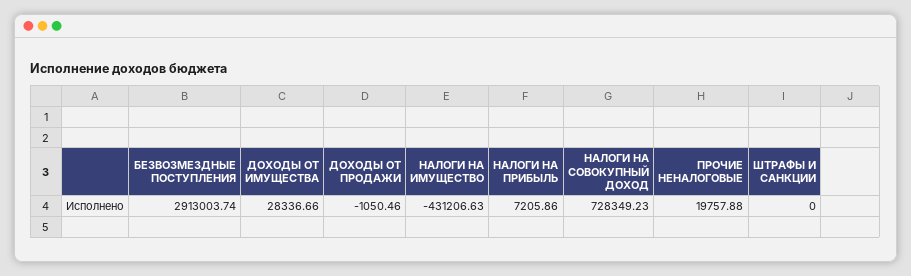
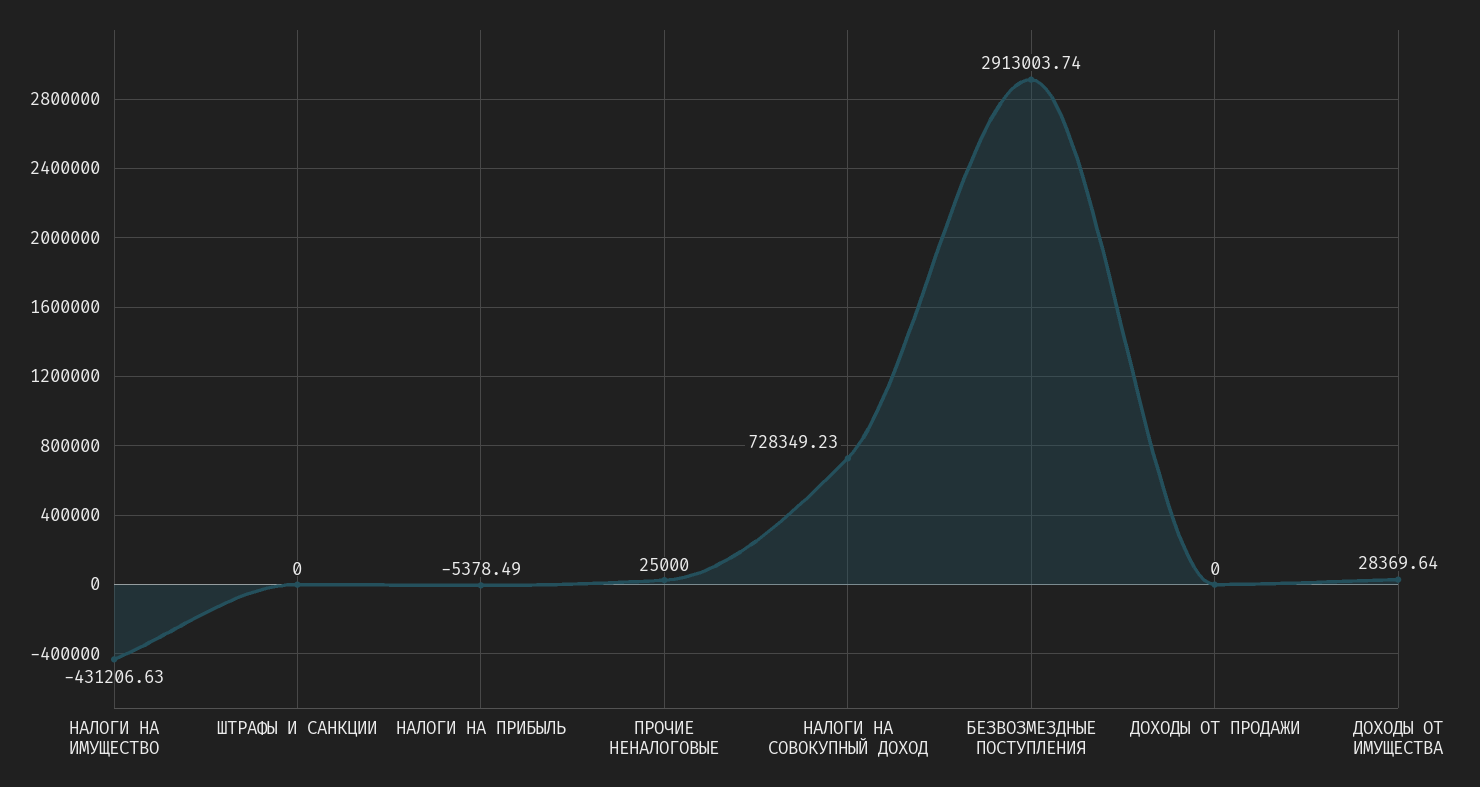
  {
    "БЕЗВОЗМЕЗДНЫЕ ПОСТУПЛЕНИЯ": 2913003.74,
-   "ДОХОДЫ ОТ ИМУЩЕСТВА": 28336.66,
+   "ДОХОДЫ ОТ ИМУЩЕСТВА": 28369.64,
-   "ДОХОДЫ ОТ ПРОДАЖИ": -1050.46,
+   "ДОХОДЫ ОТ ПРОДАЖИ": 0,
    "НАЛОГИ НА ИМУЩЕСТВО": -431206.63,
-   "НАЛОГИ НА ПРИБЫЛЬ": 7205.86,
+   "НАЛОГИ НА ПРИБЫЛЬ": -5378.49,
    "НАЛОГИ НА СОВОКУПНЫЙ ДОХОД": 728349.23,
-   "ПРОЧИЕ НЕНАЛОГОВЫЕ": 19757.88,
+   "ПРОЧИЕ НЕНАЛОГОВЫЕ": 25000,
    "ШТРАФЫ И САНКЦИИ": 0
  }

